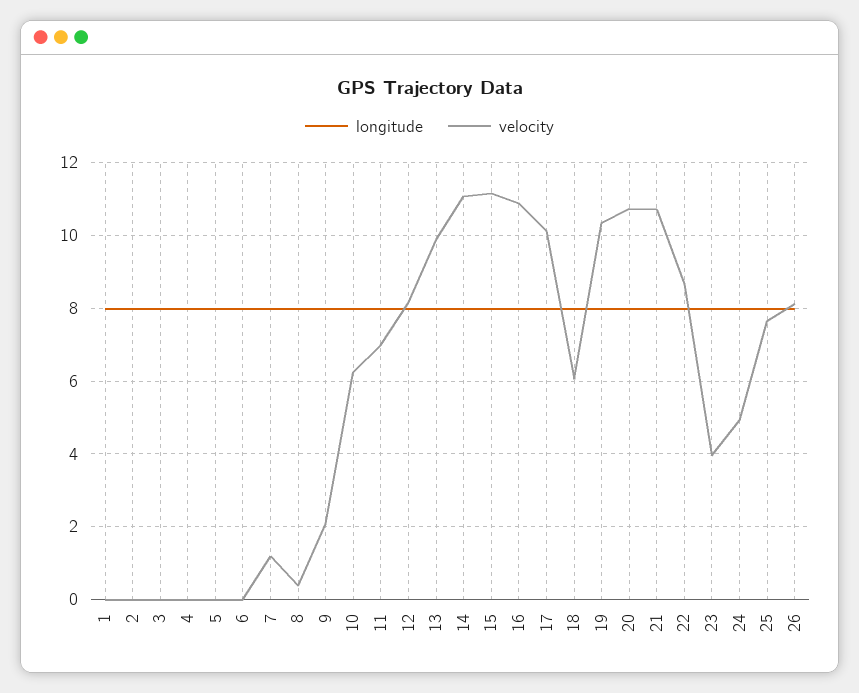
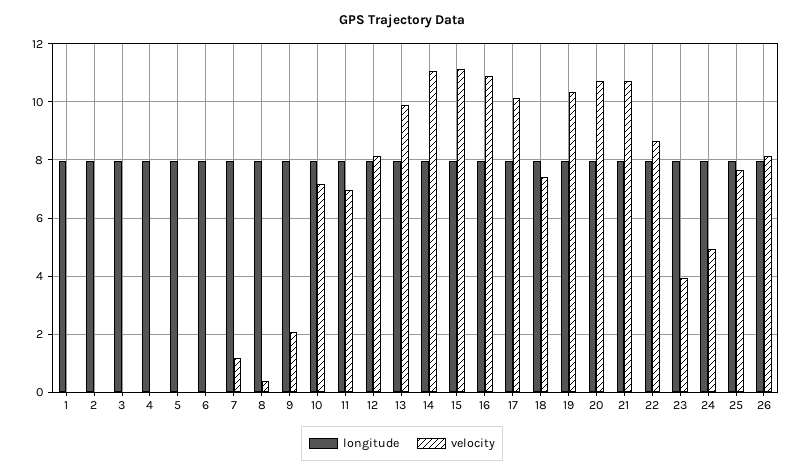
  {
    "longitude": {
      "1": 8,
      "2": 8,
      "3": 8,
      "4": 8,
      "5": 8,
      "6": 8,
      "7": 8,
      "8": 8,
      "9": 8,
      "10": 8,
      "11": 8,
      "12": 8,
      "13": 8,
      "14": 8,
      "15": 8,
      "16": 8,
      "17": 8,
      "18": 8,
      "19": 8,
      "20": 8,
      "21": 8,
      "22": 8,
      "23": 8,
      "24": 8,
      "25": 8,
      "26": 8
    },
    "velocity": {
      "1": 0,
      "2": 0,
      "3": 0,
      "4": 0,
      "5": 0,
      "6": 0,
      "7": 1.2,
      "8": 0.4,
      "9": 2,
-     "10": 6.2,
+     "10": 7.25,
      "11": 7,
      "12": 8.2,
      "13": 9.8,
      "14": 11,
      "15": 11.2,
      "16": 10.8,
      "17": 10.2,
-     "18": 6,
+     "18": 7.5,
      "19": 10.4,
      "20": 10.8,
      "21": 10.8,
      "22": 8.6,
      "23": 4,
      "24": 5,
      "25": 7.6,
      "26": 8.2
    }
  }

